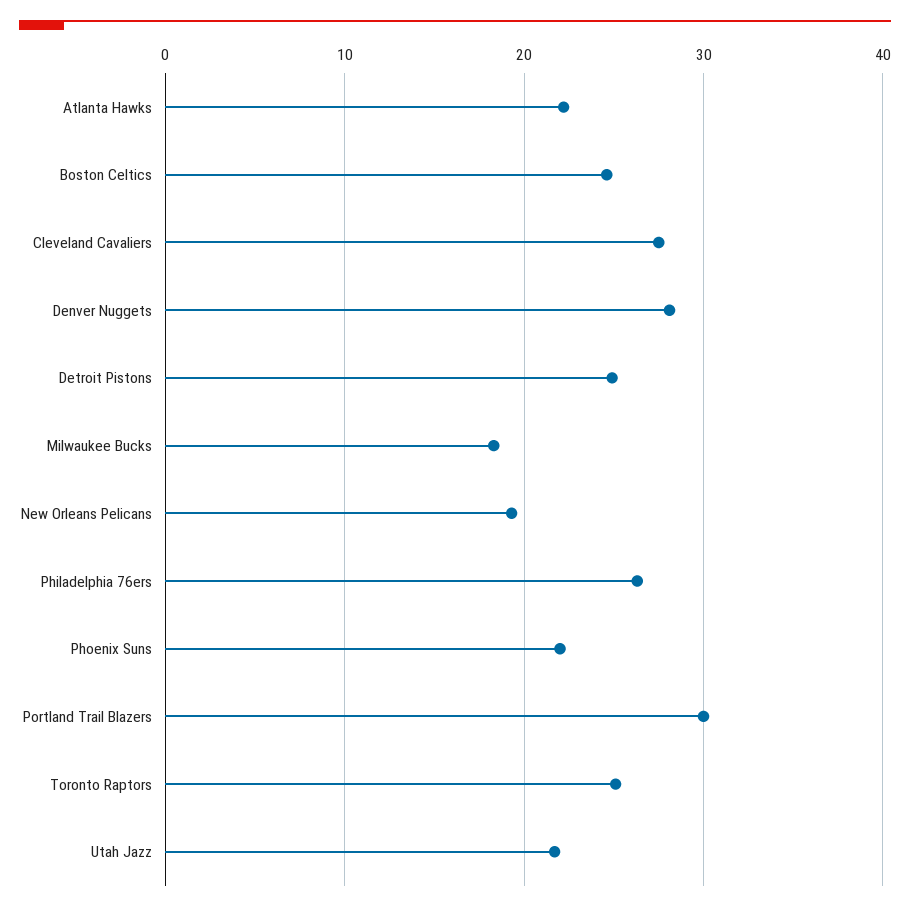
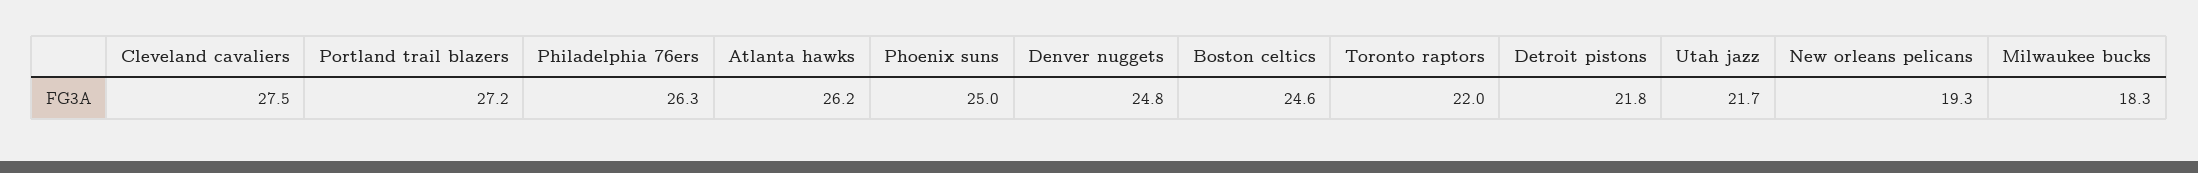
  {
-   "Atlanta Hawks": 22,
+   "Atlanta Hawks": 26.2,
    "Boston Celtics": 24.6,
    "Cleveland Cavaliers": 27.5,
-   "Denver Nuggets": 28,
+   "Denver Nuggets": 24.8,
-   "Detroit Pistons": 25,
+   "Detroit Pistons": 21.8,
    "Milwaukee Bucks": 18.3,
    "New Orleans Pelicans": 19.3,
    "Philadelphia 76ers": 26.3,
-   "Phoenix Suns": 22,
+   "Phoenix Suns": 25,
-   "Portland Trail Blazers": 30,
+   "Portland Trail Blazers": 27.2,
-   "Toronto Raptors": 25,
+   "Toronto Raptors": 22,
    "Utah Jazz": 21.7
  }

